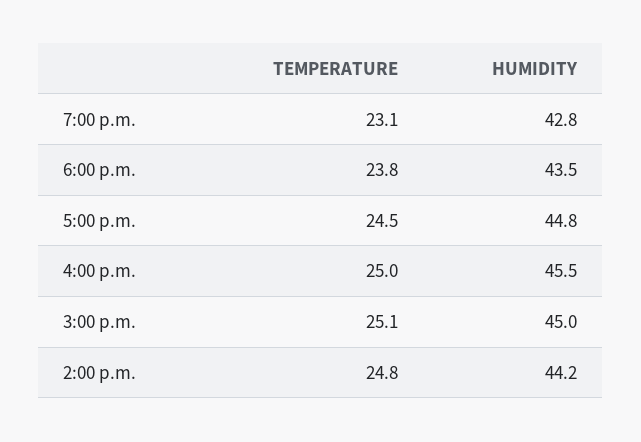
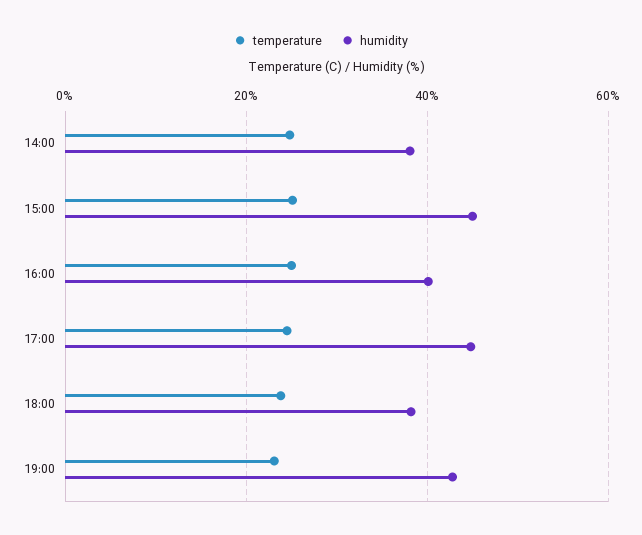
  {
    "TEMPERATURE": {
      "7:00 p.m.": 23.1,
      "6:00 p.m.": 23.8,
      "5:00 p.m.": 24.5,
      "4:00 p.m.": 25,
      "3:00 p.m.": 25.1,
      "2:00 p.m.": 24.8
    },
    "HUMIDITY": {
      "7:00 p.m.": 42.8,
-     "6:00 p.m.": 43.5,
+     "6:00 p.m.": 38,
      "5:00 p.m.": 44.8,
-     "4:00 p.m.": 45.5,
+     "4:00 p.m.": 40,
      "3:00 p.m.": 45,
-     "2:00 p.m.": 44.2
+     "2:00 p.m.": 38
    }
  }

